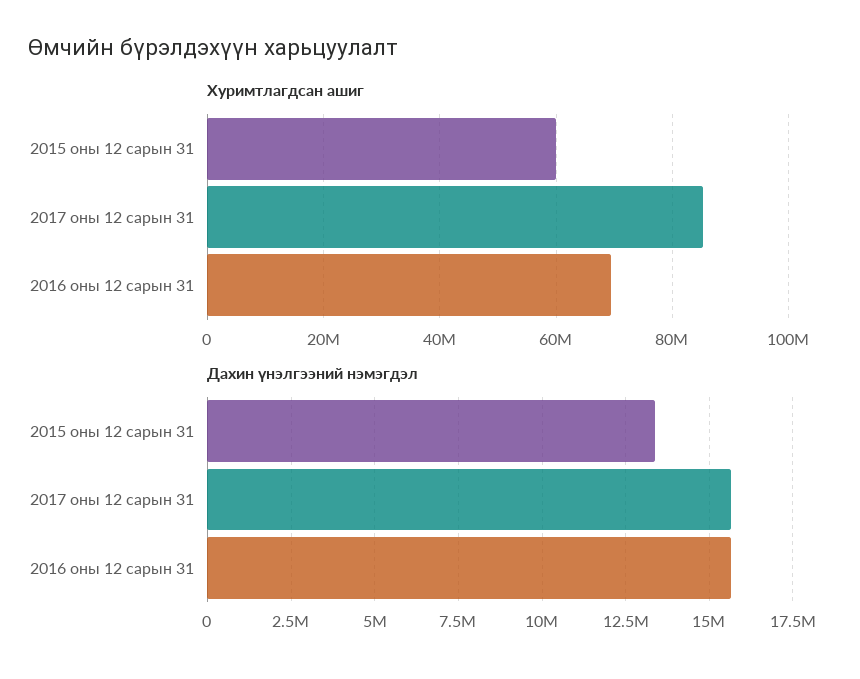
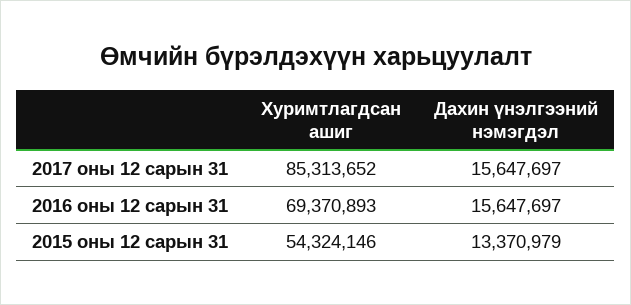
  {
    "Хуримтлагдсан ашиг": {
-     "2015 оны 12 сарын 31": 60000000,
+     "2015 оны 12 сарын 31": 54324146,
      "2017 оны 12 сарын 31": 85313652,
      "2016 оны 12 сарын 31": 69370893
    },
    "Дахин үнэлгээний нэмэгдэл": {
      "2015 оны 12 сарын 31": 13370979,
      "2017 оны 12 сарын 31": 15647697,
      "2016 оны 12 сарын 31": 15647697
    }
  }

